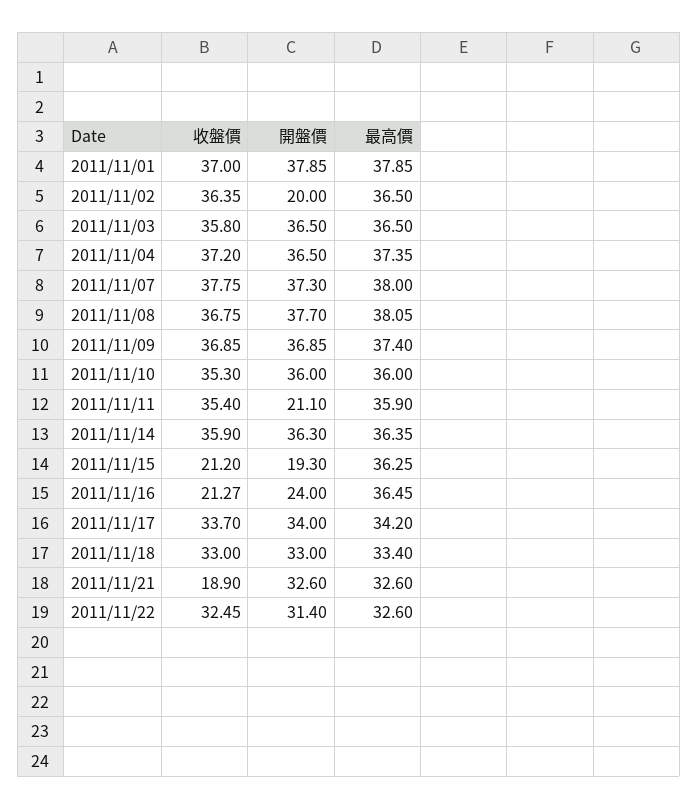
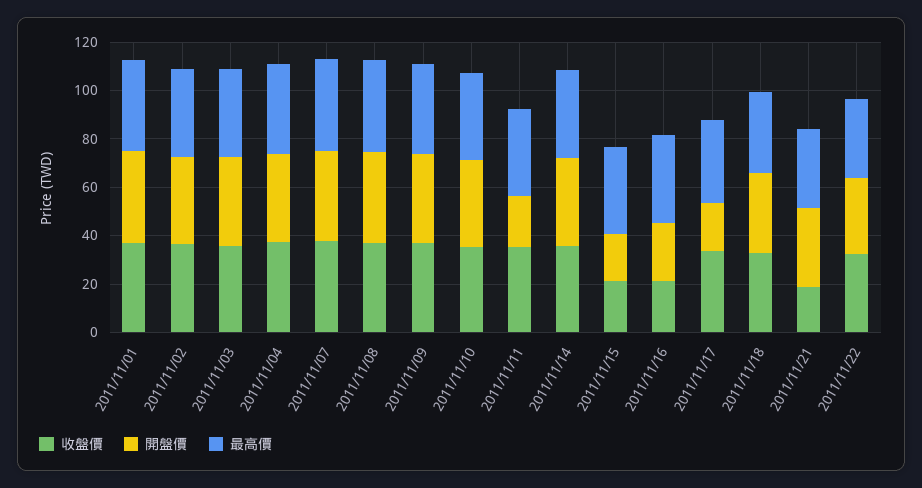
  {
    "收盤價": {
      "2011/11/01": 37,
      "2011/11/02": 36.35,
      "2011/11/03": 35.8,
      "2011/11/04": 37.2,
      "2011/11/07": 37.75,
      "2011/11/08": 36.75,
      "2011/11/09": 36.85,
      "2011/11/10": 35.3,
      "2011/11/11": 35.4,
      "2011/11/14": 35.9,
      "2011/11/15": 21.2,
      "2011/11/16": 21.27,
      "2011/11/17": 33.7,
      "2011/11/18": 33,
      "2011/11/21": 18.9,
      "2011/11/22": 32.45
    },
    "開盤價": {
      "2011/11/01": 37.85,
-     "2011/11/02": 20,
+     "2011/11/02": 35,
      "2011/11/03": 36.5,
      "2011/11/04": 36.5,
      "2011/11/07": 37.3,
      "2011/11/08": 37.7,
      "2011/11/09": 36.85,
      "2011/11/10": 36,
      "2011/11/11": 21.1,
      "2011/11/14": 36.3,
      "2011/11/15": 19.3,
      "2011/11/16": 24,
-     "2011/11/17": 34,
+     "2011/11/17": 20,
      "2011/11/18": 33,
      "2011/11/21": 32.6,
      "2011/11/22": 31.4
    },
    "最高價": {
      "2011/11/01": 37.85,
      "2011/11/02": 36.5,
      "2011/11/03": 36.5,
      "2011/11/04": 37.35,
      "2011/11/07": 38,
      "2011/11/08": 38.05,
      "2011/11/09": 37.4,
      "2011/11/10": 36,
      "2011/11/11": 35.9,
      "2011/11/14": 36.35,
      "2011/11/15": 36.25,
      "2011/11/16": 36.45,
      "2011/11/17": 34.2,
      "2011/11/18": 33.4,
      "2011/11/21": 32.6,
      "2011/11/22": 32.6
    }
  }

